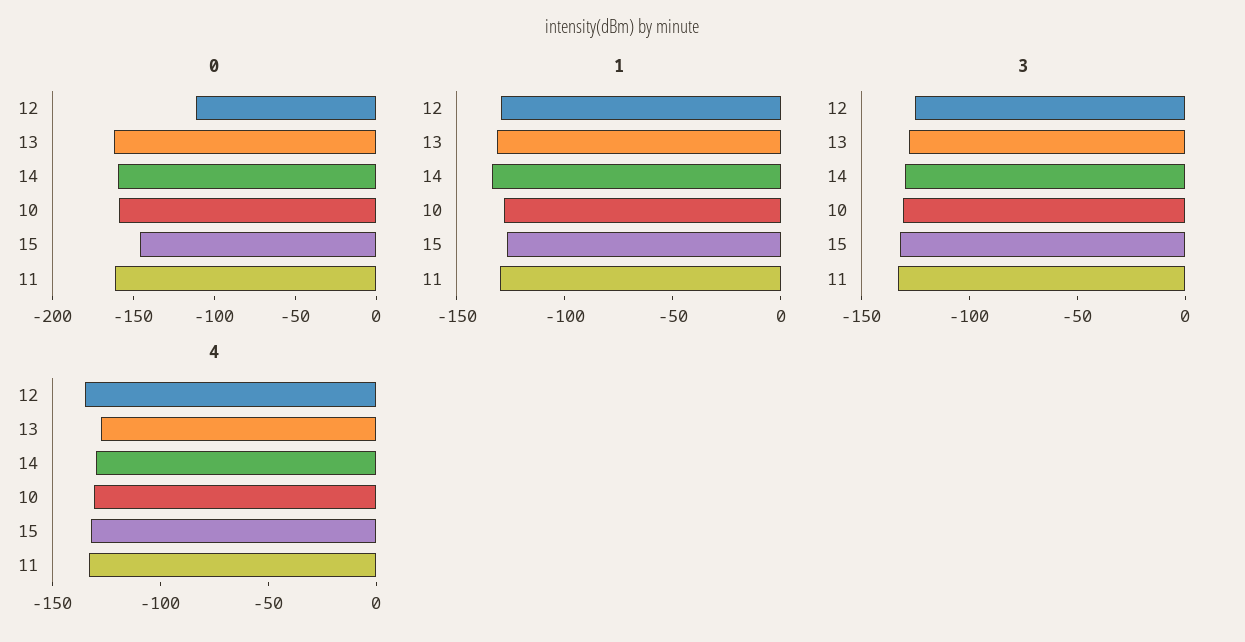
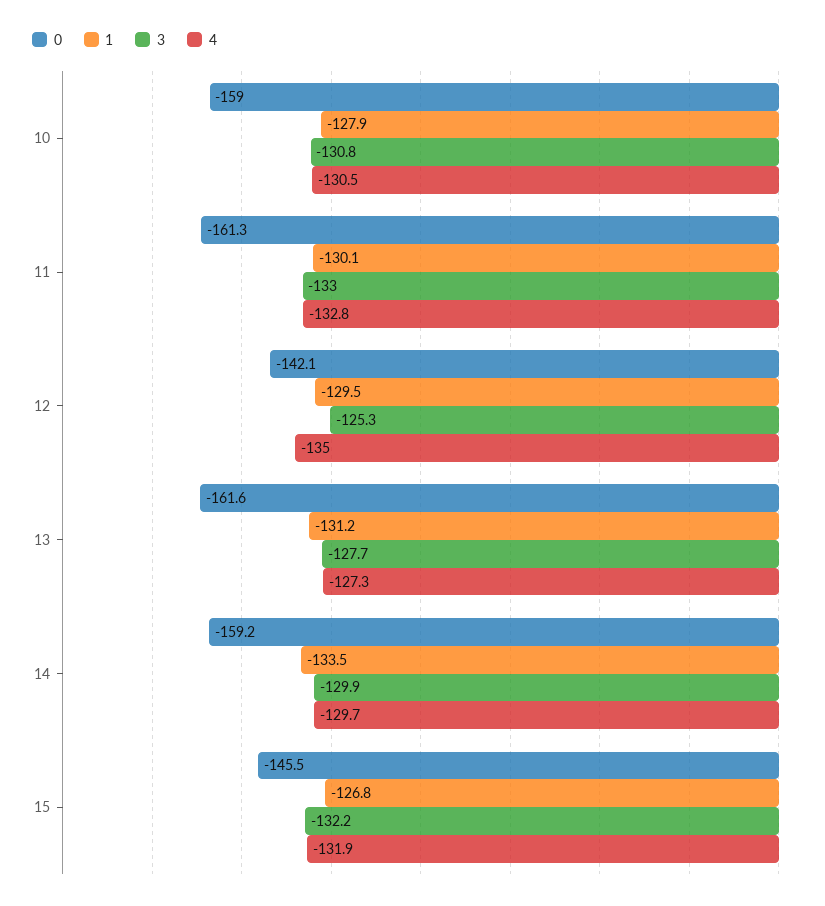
  {
    "0": {
-     "12": -110,
+     "12": -142.1,
      "13": -161.6,
      "14": -159.2,
      "10": -159,
      "15": -145.5,
      "11": -161.3
    },
    "1": {
      "12": -129.5,
      "13": -131.2,
      "14": -133.5,
      "10": -127.9,
      "15": -126.8,
      "11": -130.1
    },
    "3": {
      "12": -125.3,
      "13": -127.7,
      "14": -129.9,
      "10": -130.8,
      "15": -132.2,
      "11": -133
    },
    "4": {
      "12": -135,
      "13": -127.3,
      "14": -129.7,
      "10": -130.5,
      "15": -131.9,
      "11": -132.8
    }
  }

